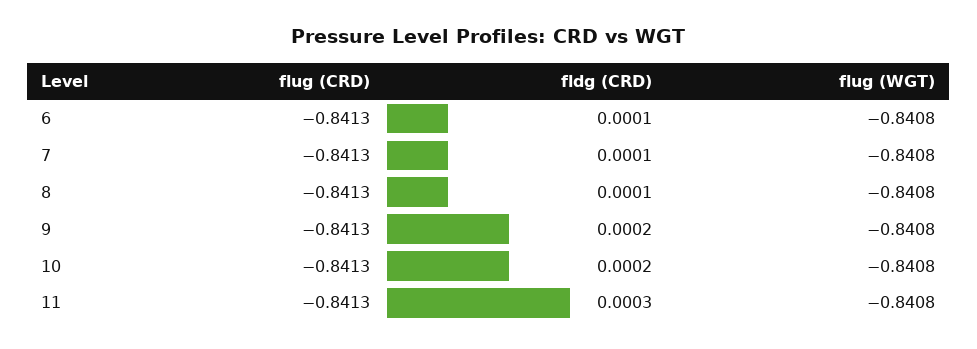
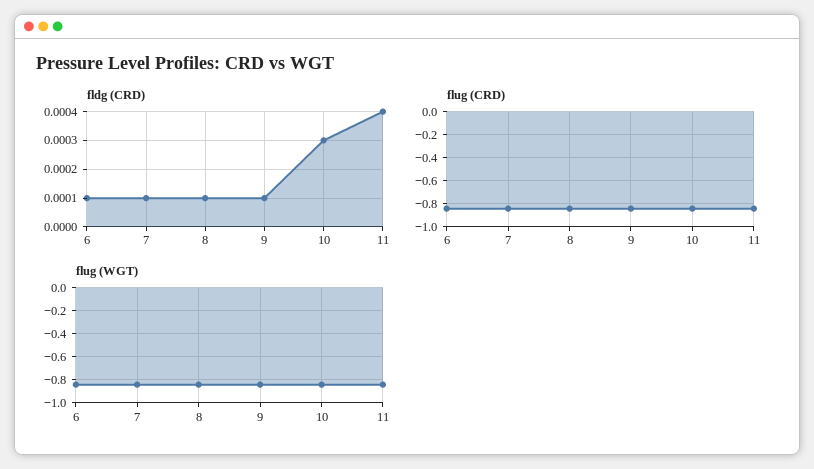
  {
    "flug (CRD)": {
      "6": -0.8413,
      "7": -0.8413,
      "8": -0.8413,
      "9": -0.8413,
      "10": -0.8413,
      "11": -0.8413
    },
    "fldg (CRD)": {
      "6": 0.0001,
      "7": 0.0001,
      "8": 0.0001,
-     "9": 0.0002,
+     "9": 0.0001,
-     "10": 0.0002,
+     "10": 0.0003,
-     "11": 0.0003
+     "11": 0.0004
    },
    "flug (WGT)": {
      "6": -0.8408,
      "7": -0.8408,
      "8": -0.8408,
      "9": -0.8408,
      "10": -0.8408,
      "11": -0.8408
    }
  }

